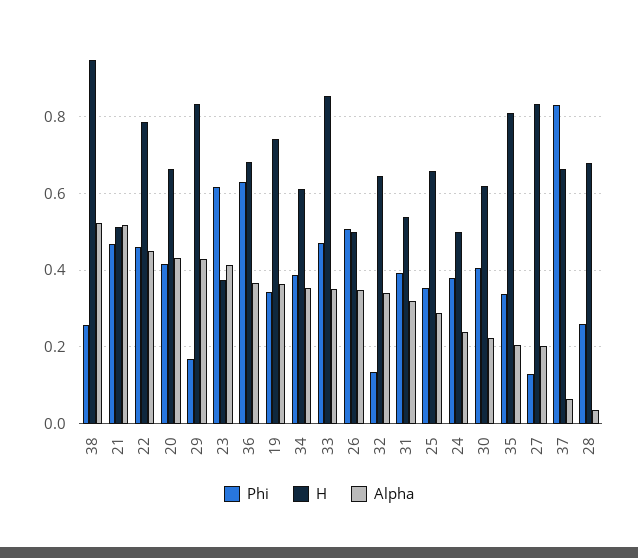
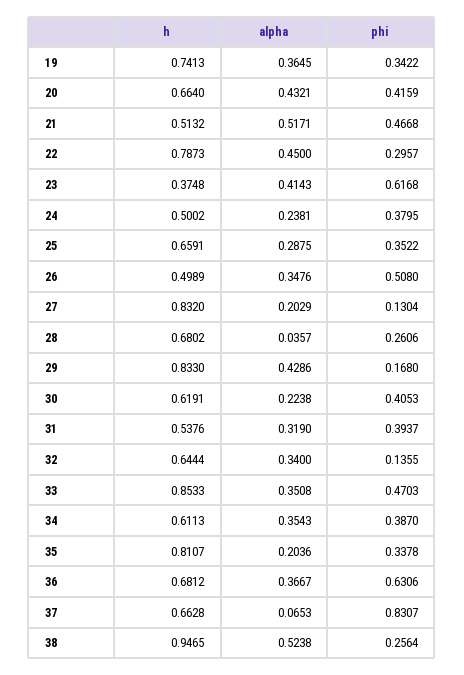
  {
    "Phi": {
      "38": 0.2564,
      "21": 0.4668,
-     "22": 0.46,
+     "22": 0.2957,
      "20": 0.4159,
      "29": 0.168,
      "23": 0.6168,
      "36": 0.6306,
      "19": 0.3422,
      "34": 0.387,
      "33": 0.4703,
      "26": 0.508,
      "32": 0.1355,
      "31": 0.3937,
      "25": 0.3522,
      "24": 0.3795,
      "30": 0.4053,
      "35": 0.3378,
      "27": 0.1304,
      "37": 0.8307,
      "28": 0.2606
    },
    "H": {
      "38": 0.9465,
      "21": 0.5132,
      "22": 0.7873,
      "20": 0.664,
      "29": 0.833,
      "23": 0.3748,
      "36": 0.6812,
      "19": 0.7413,
      "34": 0.6113,
      "33": 0.8533,
      "26": 0.4989,
      "32": 0.6444,
      "31": 0.5376,
      "25": 0.6591,
      "24": 0.5002,
      "30": 0.6191,
      "35": 0.8107,
      "27": 0.832,
      "37": 0.6628,
      "28": 0.6802
    },
    "Alpha": {
      "38": 0.5238,
      "21": 0.5171,
      "22": 0.45,
      "20": 0.4321,
      "29": 0.4286,
      "23": 0.4143,
      "36": 0.3667,
      "19": 0.3645,
      "34": 0.3543,
      "33": 0.3508,
      "26": 0.3476,
      "32": 0.34,
      "31": 0.319,
      "25": 0.2875,
      "24": 0.2381,
      "30": 0.2238,
      "35": 0.2036,
      "27": 0.2029,
      "37": 0.0653,
      "28": 0.0357
    }
  }

